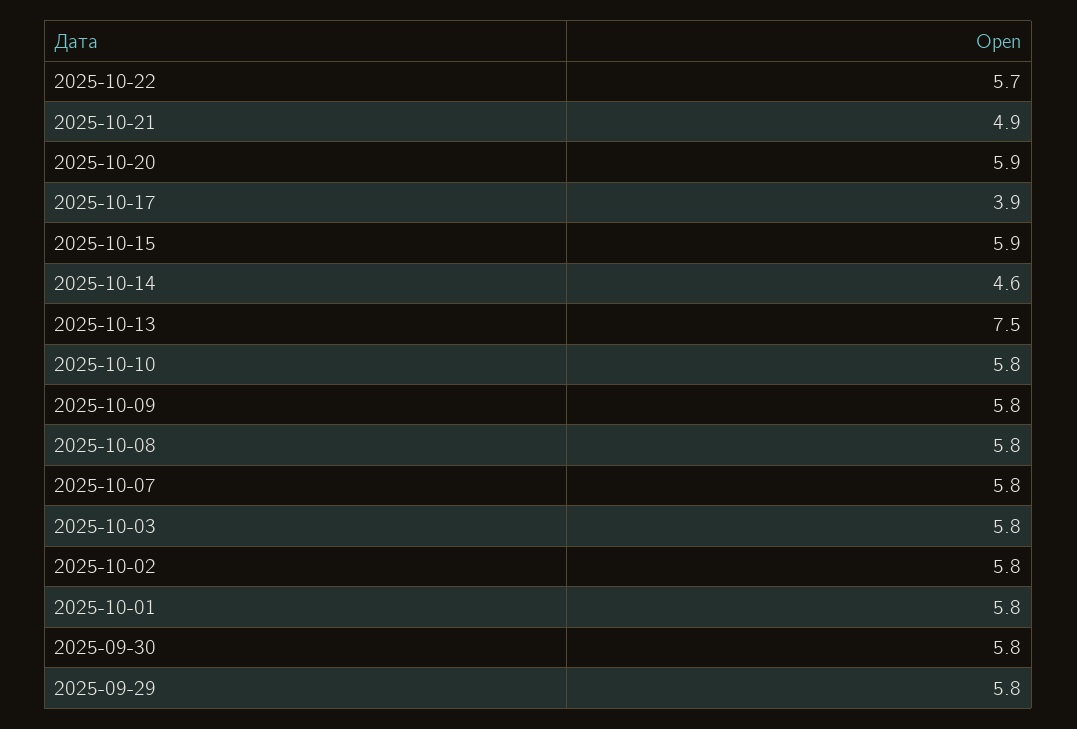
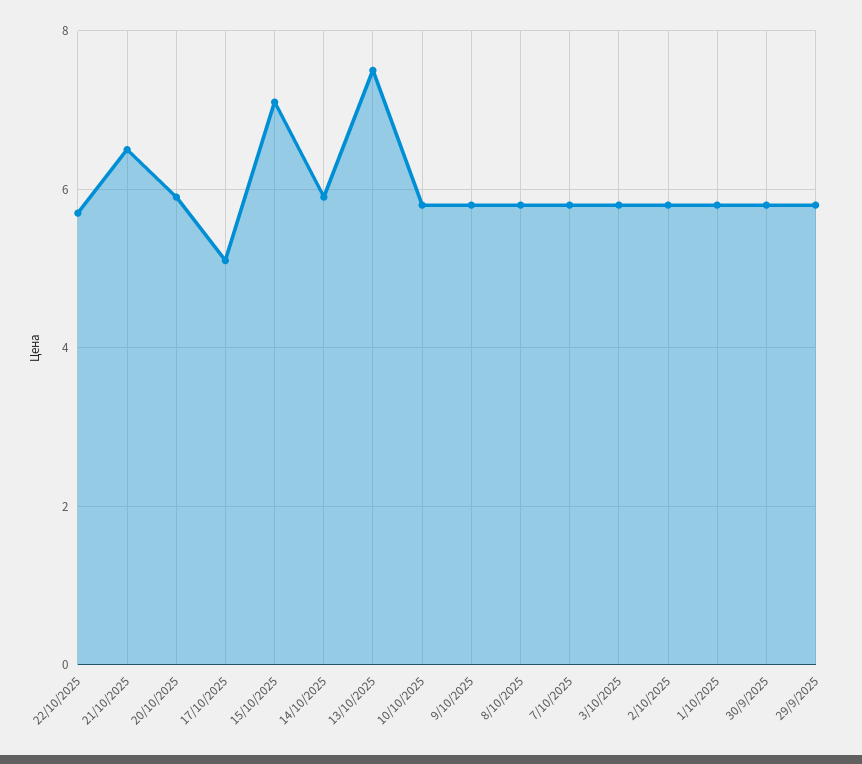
  {
    "2025-10-22": 5.7,
-   "2025-10-21": 4.9,
+   "2025-10-21": 6.5,
    "2025-10-20": 5.9,
-   "2025-10-17": 3.9,
+   "2025-10-17": 5,
-   "2025-10-15": 5.9,
+   "2025-10-15": 7,
-   "2025-10-14": 4.6,
+   "2025-10-14": 6,
    "2025-10-13": 7.5,
    "2025-10-10": 5.8,
    "2025-10-09": 5.8,
    "2025-10-08": 5.8,
    "2025-10-07": 5.8,
    "2025-10-03": 5.8,
    "2025-10-02": 5.8,
    "2025-10-01": 5.8,
    "2025-09-30": 5.8,
    "2025-09-29": 5.8
  }

